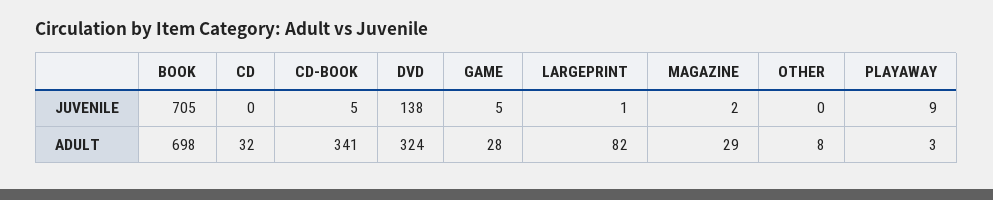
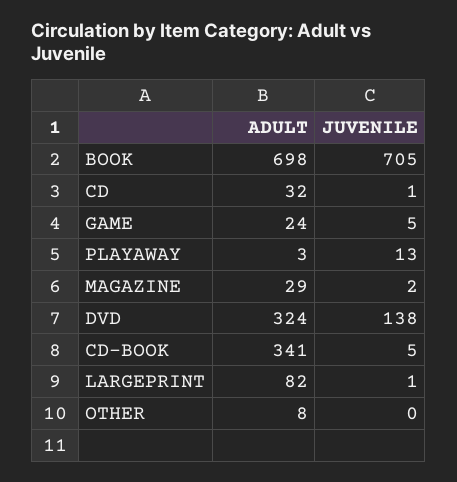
  {
    "BOOK": {
      "JUVENILE": 705,
      "ADULT": 698
    },
    "CD": {
-     "JUVENILE": 0,
+     "JUVENILE": 1,
      "ADULT": 32
    },
    "CD-BOOK": {
      "JUVENILE": 5,
      "ADULT": 341
    },
    "DVD": {
      "JUVENILE": 138,
      "ADULT": 324
    },
    "GAME": {
      "JUVENILE": 5,
-     "ADULT": 28
+     "ADULT": 24
    },
    "LARGEPRINT": {
      "JUVENILE": 1,
      "ADULT": 82
    },
    "MAGAZINE": {
      "JUVENILE": 2,
      "ADULT": 29
    },
    "OTHER": {
      "JUVENILE": 0,
      "ADULT": 8
    },
    "PLAYAWAY": {
-     "JUVENILE": 9,
+     "JUVENILE": 13,
      "ADULT": 3
    }
  }

